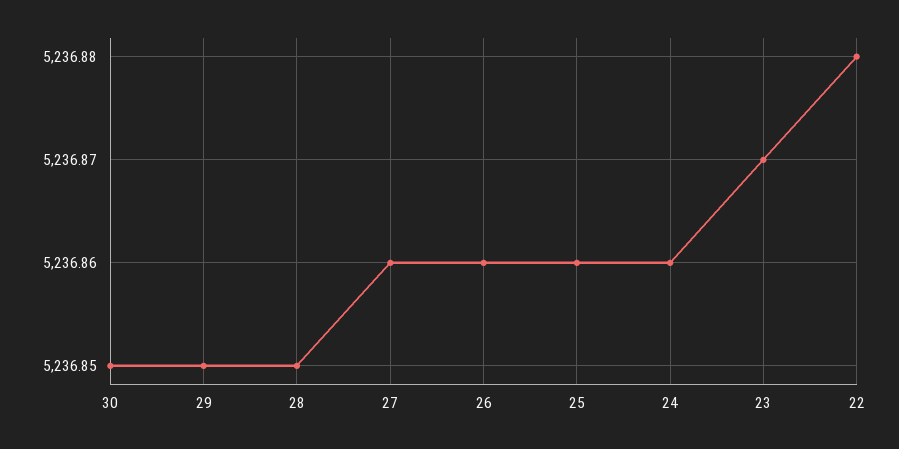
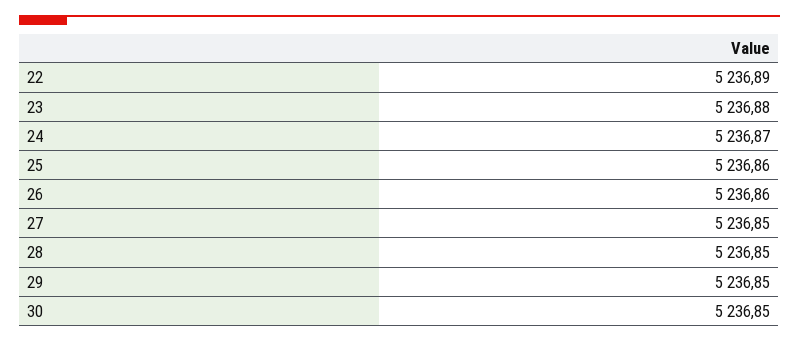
  {
    "30": 5236.85,
    "29": 5236.85,
    "28": 5236.85,
-   "27": 5236.86,
+   "27": 5236.85,
    "26": 5236.86,
    "25": 5236.86,
-   "24": 5236.86,
+   "24": 5236.87,
-   "23": 5236.87,
+   "23": 5236.88,
-   "22": 5236.88
+   "22": 5236.89
  }

